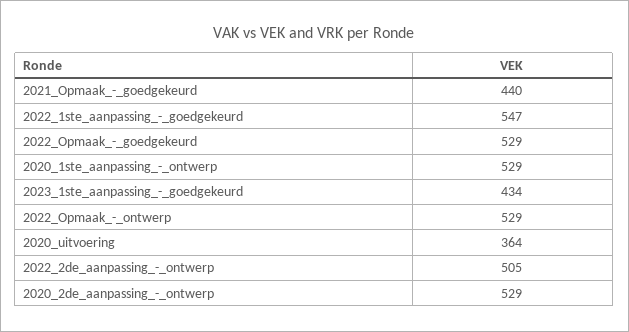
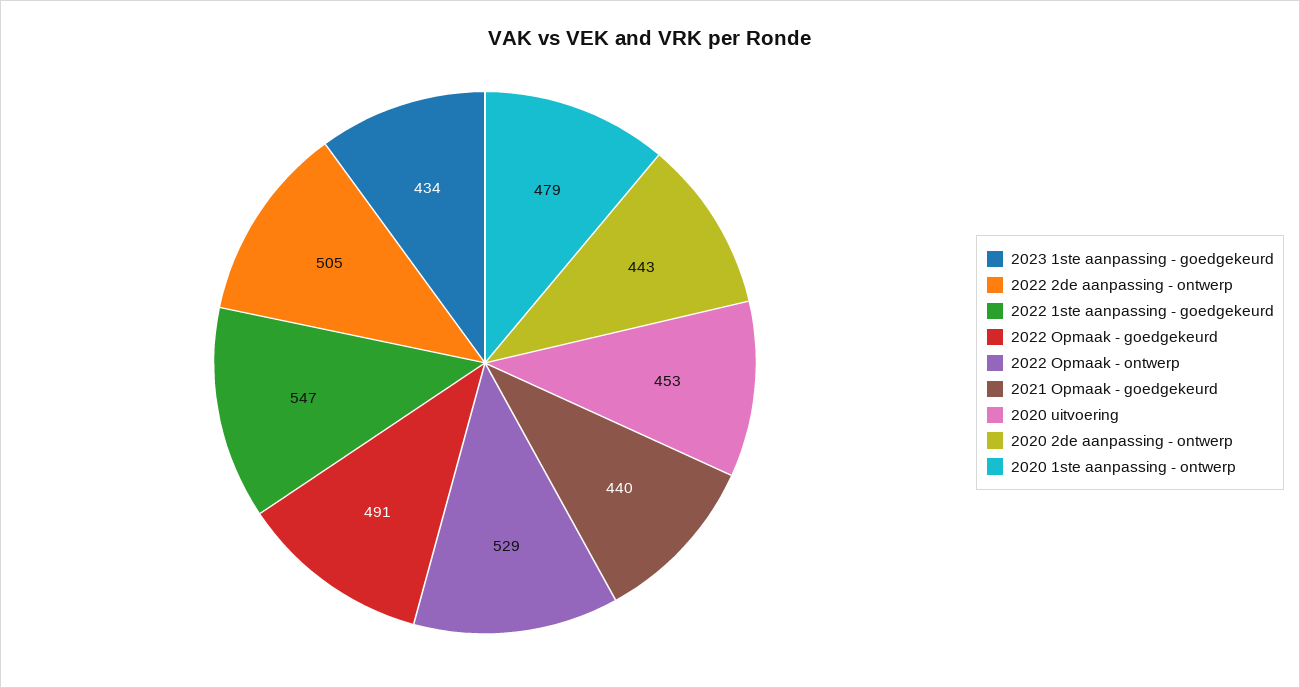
  {
    "2021_Opmaak_-_goedgekeurd": 440,
    "2022_1ste_aanpassing_-_goedgekeurd": 547,
-   "2022_Opmaak_-_goedgekeurd": 529,
+   "2022_Opmaak_-_goedgekeurd": 491,
-   "2020_1ste_aanpassing_-_ontwerp": 529,
+   "2020_1ste_aanpassing_-_ontwerp": 479,
    "2023_1ste_aanpassing_-_goedgekeurd": 434,
    "2022_Opmaak_-_ontwerp": 529,
-   "2020_uitvoering": 364,
+   "2020_uitvoering": 453,
    "2022_2de_aanpassing_-_ontwerp": 505,
-   "2020_2de_aanpassing_-_ontwerp": 529
+   "2020_2de_aanpassing_-_ontwerp": 443
  }

